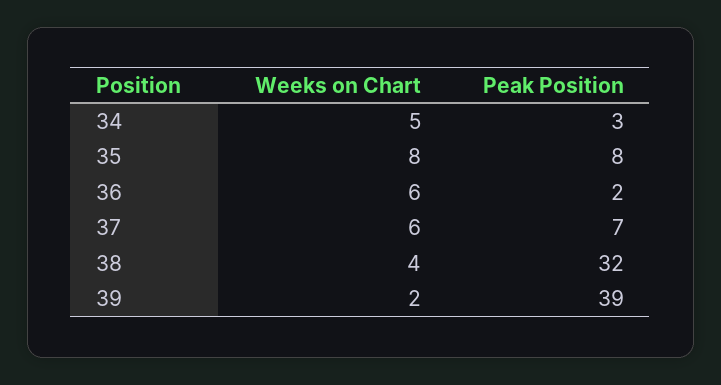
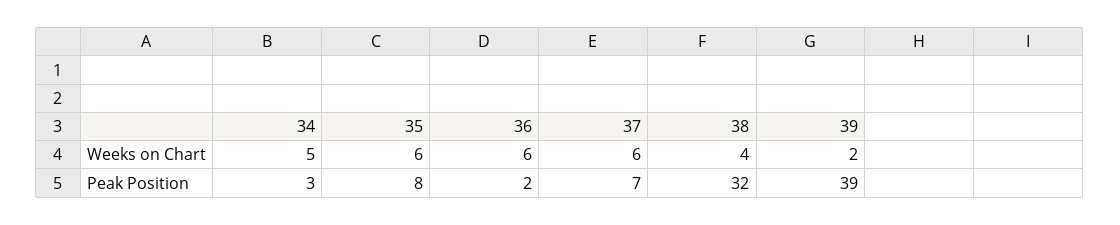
  {
    "Weeks on Chart": {
      "34": 5,
-     "35": 8,
+     "35": 6,
      "36": 6,
      "37": 6,
      "38": 4,
      "39": 2
    },
    "Peak Position": {
      "34": 3,
      "35": 8,
      "36": 2,
      "37": 7,
      "38": 32,
      "39": 39
    }
  }

